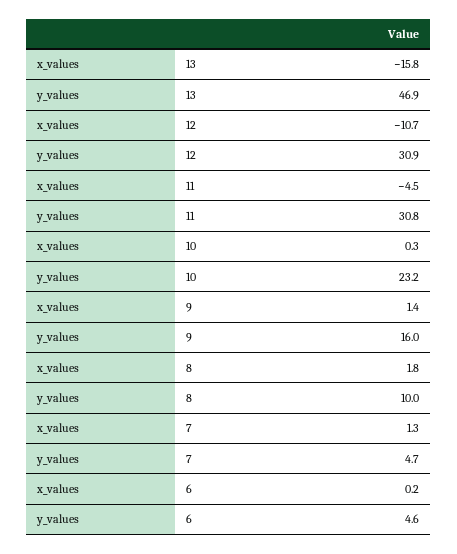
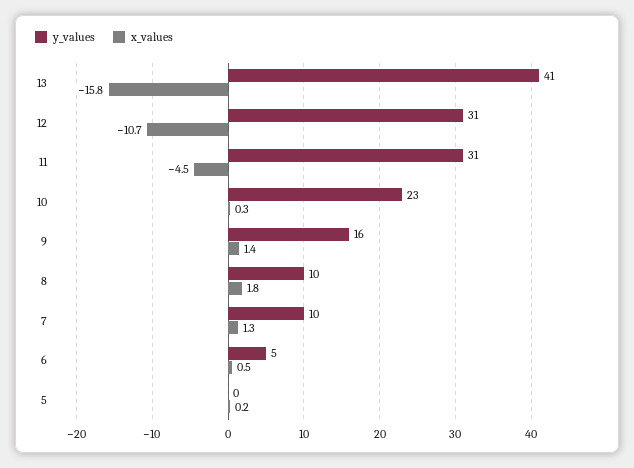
  {
    "x_values": {
      "13": -15.8,
      "12": -10.7,
      "11": -4.5,
      "10": 0.3,
      "9": 1.4,
      "8": 1.8,
      "7": 1.3,
-     "6": 0.2
+     "6": 0.5,
+     "5": 0.2
    },
    "y_values": {
-     "13": 46.9,
+     "13": 41,
      "12": 30.9,
      "11": 30.8,
      "10": 23.2,
      "9": 16,
      "8": 10,
-     "7": 4.7,
+     "7": 10,
-     "6": 4.6
+     "6": 4.6,
+     "5": 0
    }
  }

